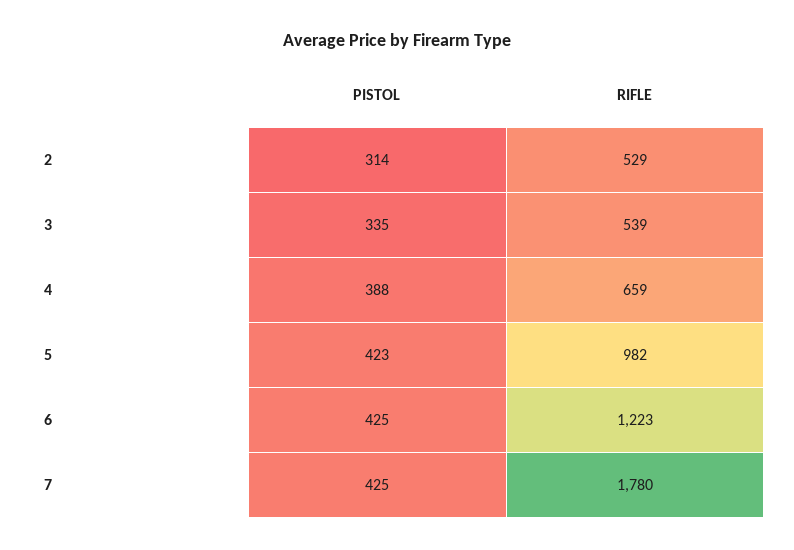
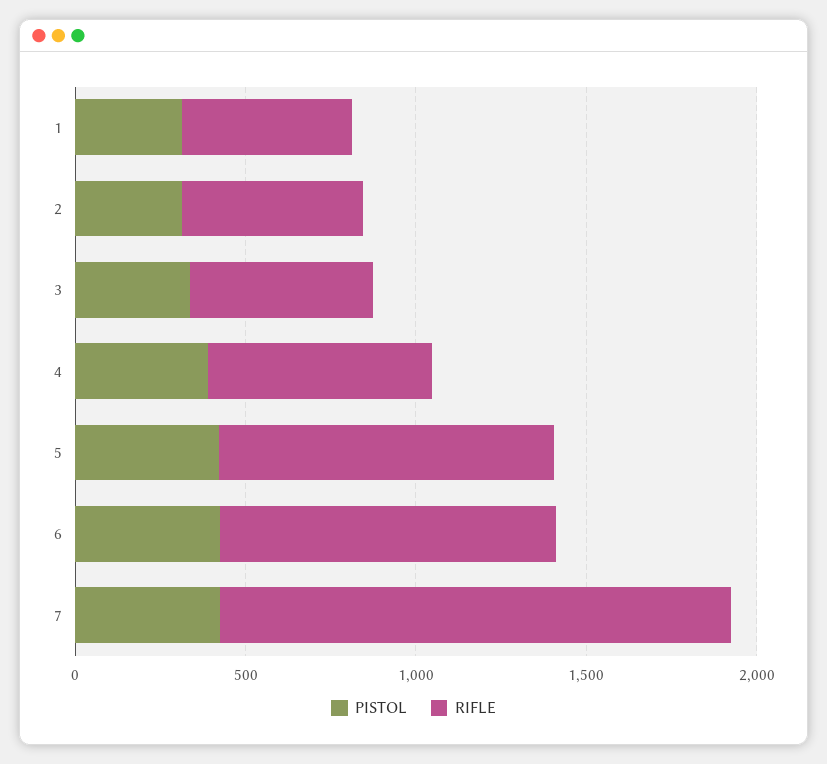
  {
    "PISTOL": {
      "2": 314,
      "3": 335,
      "4": 388,
      "5": 423,
      "6": 425,
-     "7": 425
+     "7": 425,
+     "1": 300
    },
    "RIFLE": {
      "2": 529,
      "3": 539,
      "4": 659,
      "5": 982,
-     "6": 1223,
+     "6": 1000,
-     "7": 1780
+     "7": 1500,
+     "1": 500
    }
  }

